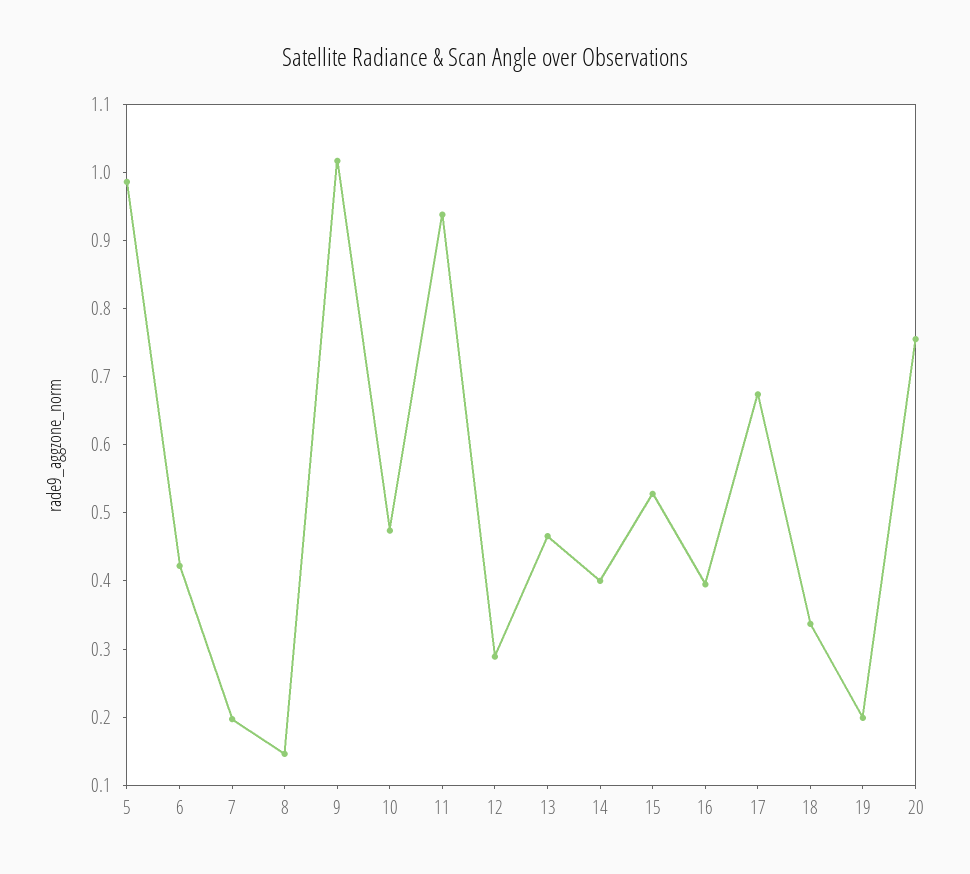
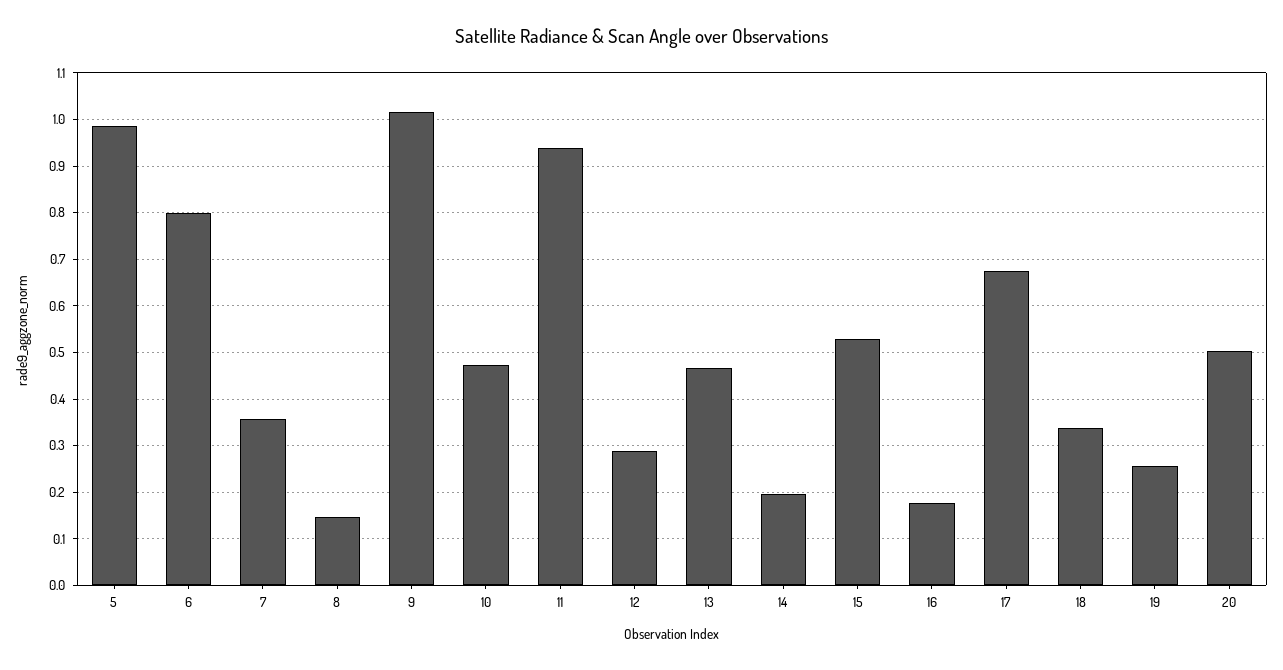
  {
    "5": 0.98,
-   "6": 0.42,
+   "6": 0.8,
-   "7": 0.2,
+   "7": 0.36,
    "8": 0.14,
    "9": 1.02,
    "10": 0.48,
    "11": 0.94,
    "12": 0.28,
    "13": 0.46,
-   "14": 0.4,
+   "14": 0.2,
    "15": 0.52,
-   "16": 0.4,
+   "16": 0.18,
    "17": 0.68,
    "18": 0.34,
-   "19": 0.2,
+   "19": 0.26,
-   "20": 0.76
+   "20": 0.5
  }

